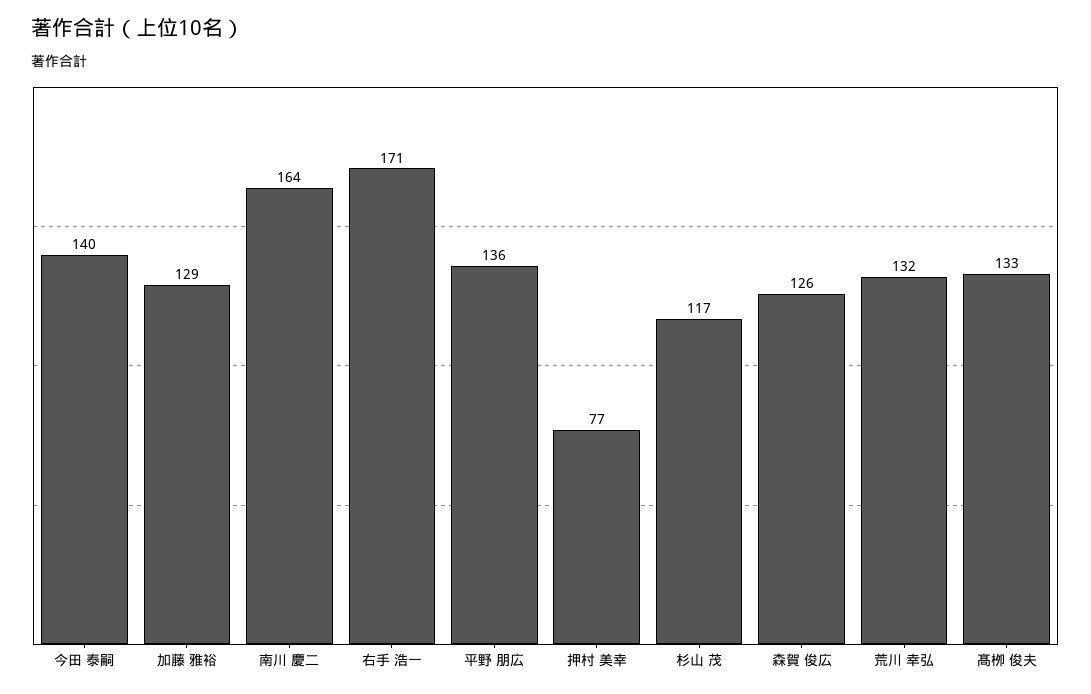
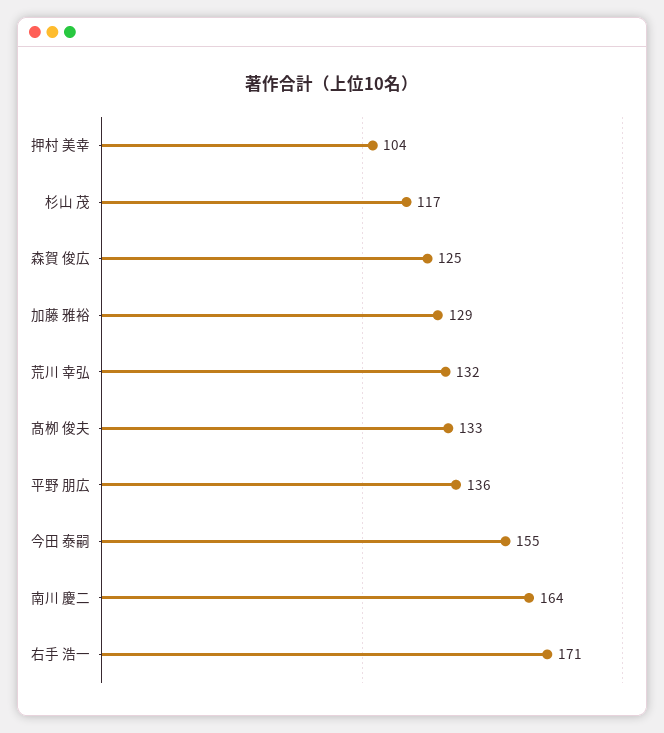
  {
-   "今田 泰嗣": 140,
+   "今田 泰嗣": 155,
    "加藤 雅裕": 129,
    "南川 慶二": 164,
    "右手 浩一": 171,
    "平野 朋広": 136,
-   "押村 美幸": 77,
+   "押村 美幸": 104,
    "杉山 茂": 117,
-   "森賀 俊広": 126,
+   "森賀 俊広": 125,
    "荒川 幸弘": 132,
    "髙栁 俊夫": 133
  }

